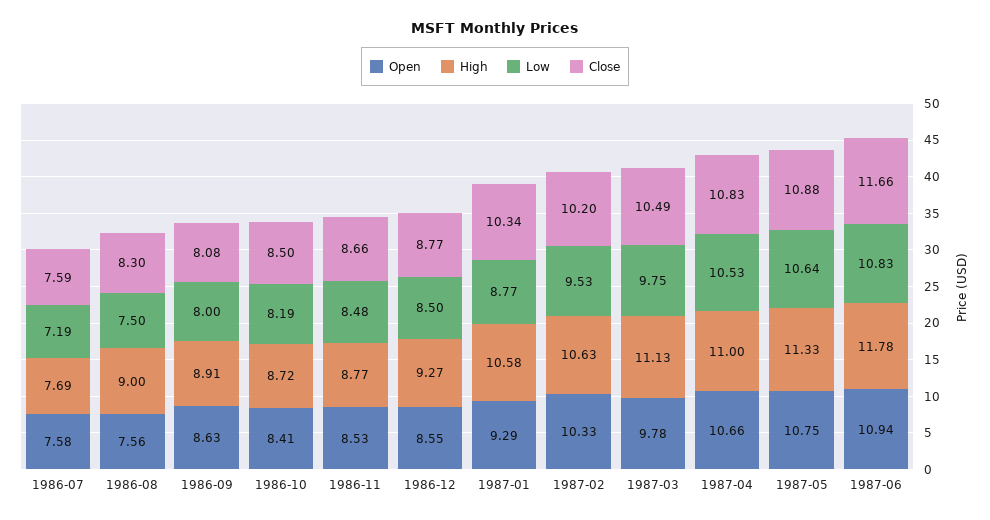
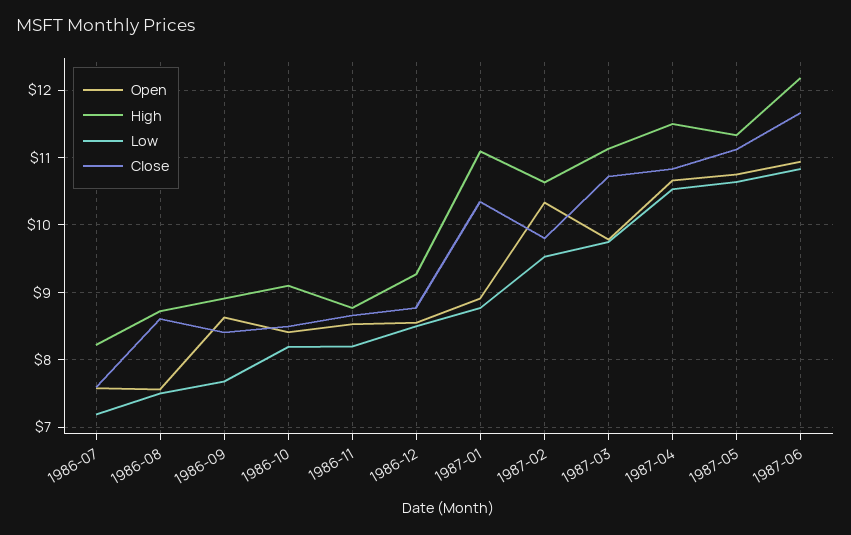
  {
    "Open": {
      "1986-07": 7.58,
      "1986-08": 7.56,
      "1986-09": 8.63,
      "1986-10": 8.41,
      "1986-11": 8.53,
      "1986-12": 8.55,
-     "1987-01": 9.29,
+     "1987-01": 8.9,
      "1987-02": 10.33,
      "1987-03": 9.78,
      "1987-04": 10.66,
      "1987-05": 10.75,
      "1987-06": 10.94
    },
    "High": {
-     "1986-07": 7.69,
+     "1986-07": 8.2,
-     "1986-08": 9,
+     "1986-08": 8.7,
      "1986-09": 8.91,
-     "1986-10": 8.72,
+     "1986-10": 9.1,
      "1986-11": 8.77,
      "1986-12": 9.27,
-     "1987-01": 10.58,
+     "1987-01": 11.1,
      "1987-02": 10.63,
      "1987-03": 11.13,
-     "1987-04": 11,
+     "1987-04": 11.5,
      "1987-05": 11.33,
-     "1987-06": 11.78
+     "1987-06": 12.2
    },
    "Low": {
      "1986-07": 7.19,
      "1986-08": 7.5,
-     "1986-09": 8,
+     "1986-09": 7.7,
      "1986-10": 8.19,
-     "1986-11": 8.48,
+     "1986-11": 8.2,
      "1986-12": 8.5,
      "1987-01": 8.77,
      "1987-02": 9.53,
      "1987-03": 9.75,
      "1987-04": 10.53,
      "1987-05": 10.64,
      "1987-06": 10.83
    },
    "Close": {
      "1986-07": 7.59,
-     "1986-08": 8.3,
+     "1986-08": 8.6,
-     "1986-09": 8.08,
+     "1986-09": 8.4,
      "1986-10": 8.5,
      "1986-11": 8.66,
      "1986-12": 8.77,
      "1987-01": 10.34,
-     "1987-02": 10.2,
+     "1987-02": 9.8,
-     "1987-03": 10.49,
+     "1987-03": 10.7,
      "1987-04": 10.83,
-     "1987-05": 10.88,
+     "1987-05": 11.1,
      "1987-06": 11.66
    }
  }

